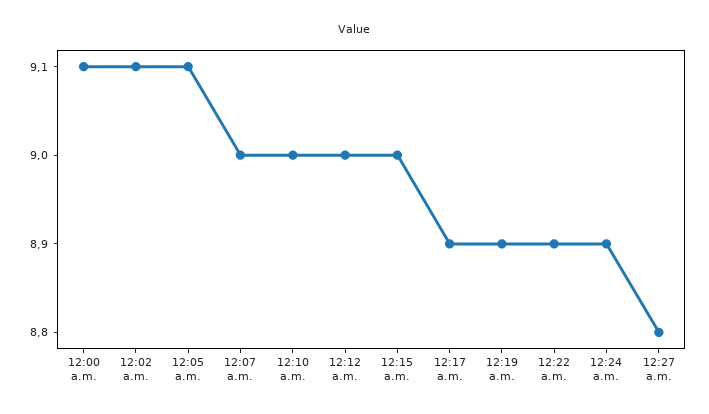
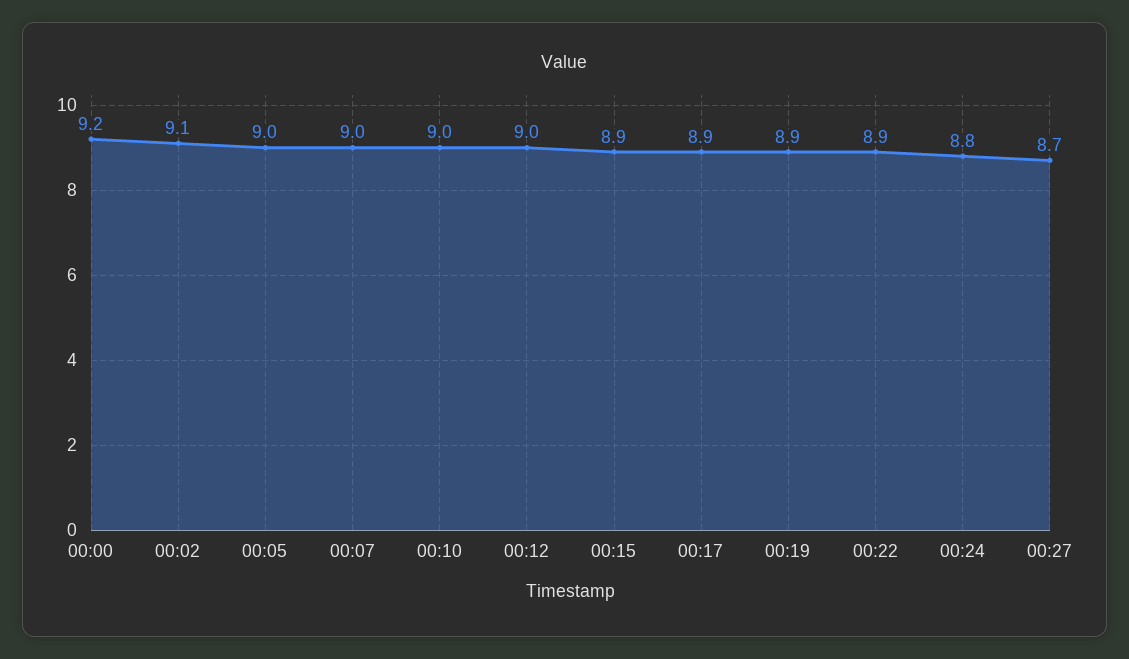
  {
-   "12:00 a.m.": 9.1,
+   "12:00 a.m.": 9.2,
    "12:02 a.m.": 9.1,
-   "12:05 a.m.": 9.1,
+   "12:05 a.m.": 9,
    "12:07 a.m.": 9,
    "12:10 a.m.": 9,
    "12:12 a.m.": 9,
-   "12:15 a.m.": 9,
+   "12:15 a.m.": 8.9,
    "12:17 a.m.": 8.9,
    "12:19 a.m.": 8.9,
    "12:22 a.m.": 8.9,
-   "12:24 a.m.": 8.9,
+   "12:24 a.m.": 8.8,
-   "12:27 a.m.": 8.8
+   "12:27 a.m.": 8.7
  }

